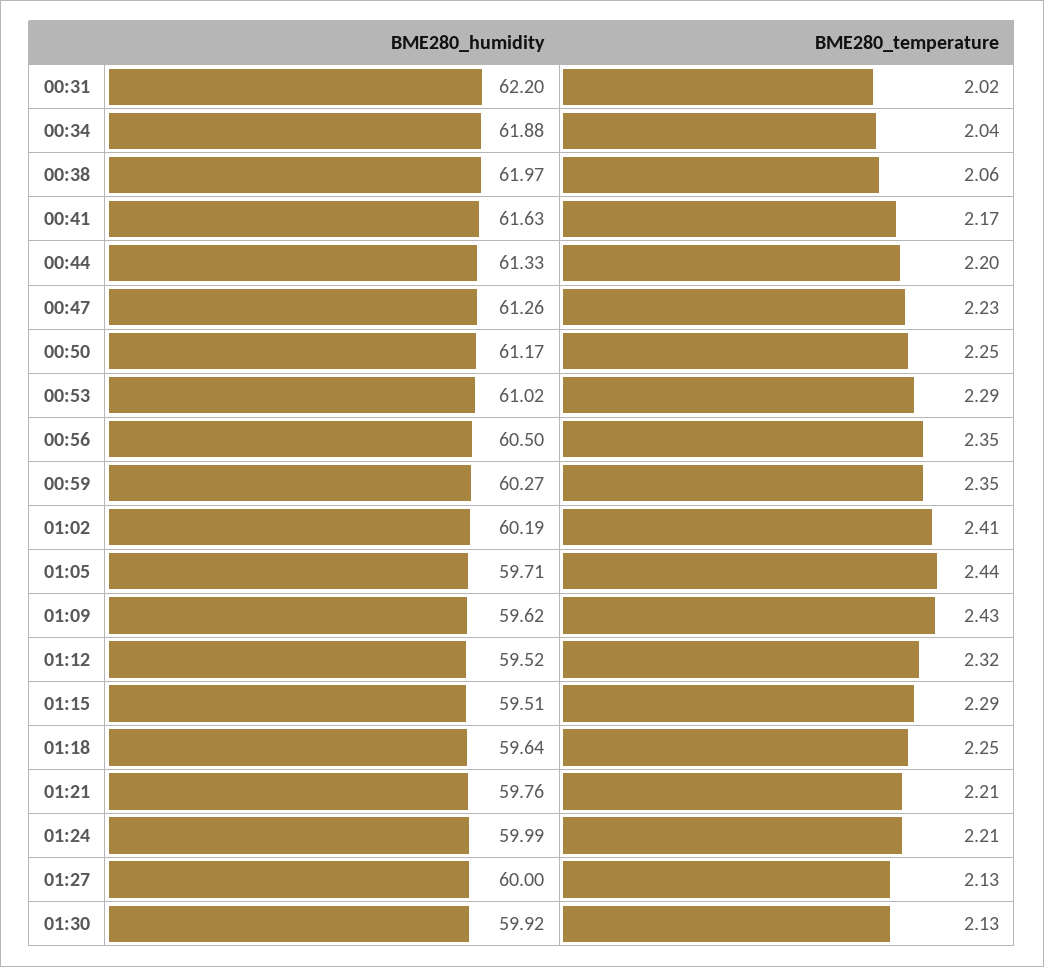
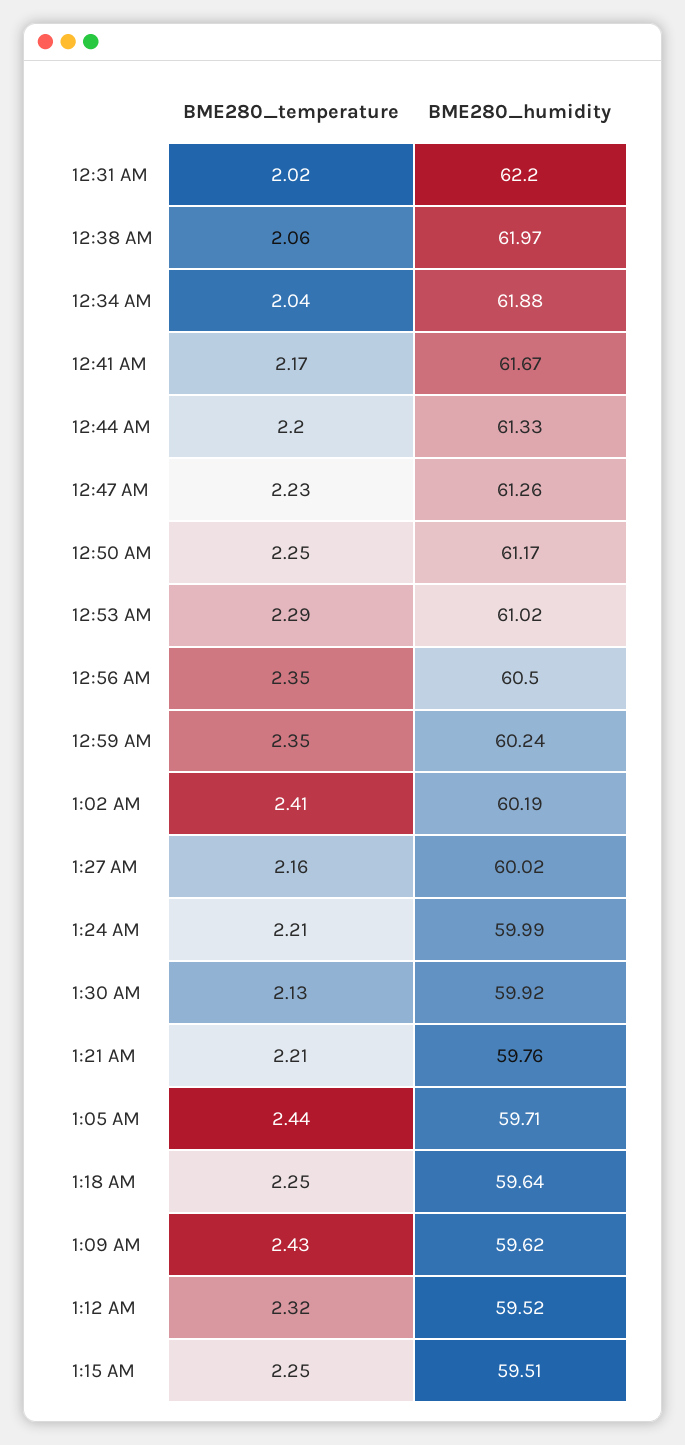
  {
    "BME280_humidity": {
      "00:31": 62.2,
      "00:34": 61.88,
      "00:38": 61.97,
-     "00:41": 61.63,
+     "00:41": 61.67,
      "00:44": 61.33,
      "00:47": 61.26,
      "00:50": 61.17,
      "00:53": 61.02,
      "00:56": 60.5,
-     "00:59": 60.27,
+     "00:59": 60.24,
      "01:02": 60.19,
      "01:05": 59.71,
      "01:09": 59.62,
      "01:12": 59.52,
      "01:15": 59.51,
      "01:18": 59.64,
      "01:21": 59.76,
      "01:24": 59.99,
-     "01:27": 60,
+     "01:27": 60.02,
      "01:30": 59.92
    },
    "BME280_temperature": {
      "00:31": 2.02,
      "00:34": 2.04,
      "00:38": 2.06,
      "00:41": 2.17,
      "00:44": 2.2,
      "00:47": 2.23,
      "00:50": 2.25,
      "00:53": 2.29,
      "00:56": 2.35,
      "00:59": 2.35,
      "01:02": 2.41,
      "01:05": 2.44,
      "01:09": 2.43,
      "01:12": 2.32,
-     "01:15": 2.29,
+     "01:15": 2.25,
      "01:18": 2.25,
      "01:21": 2.21,
      "01:24": 2.21,
-     "01:27": 2.13,
+     "01:27": 2.16,
      "01:30": 2.13
    }
  }

